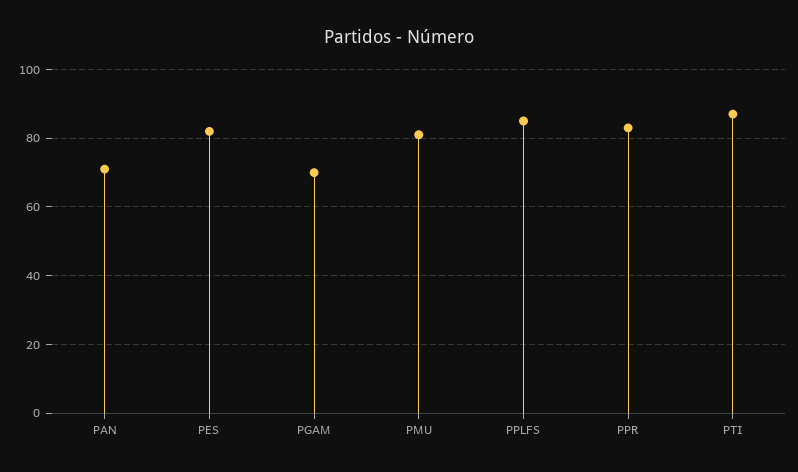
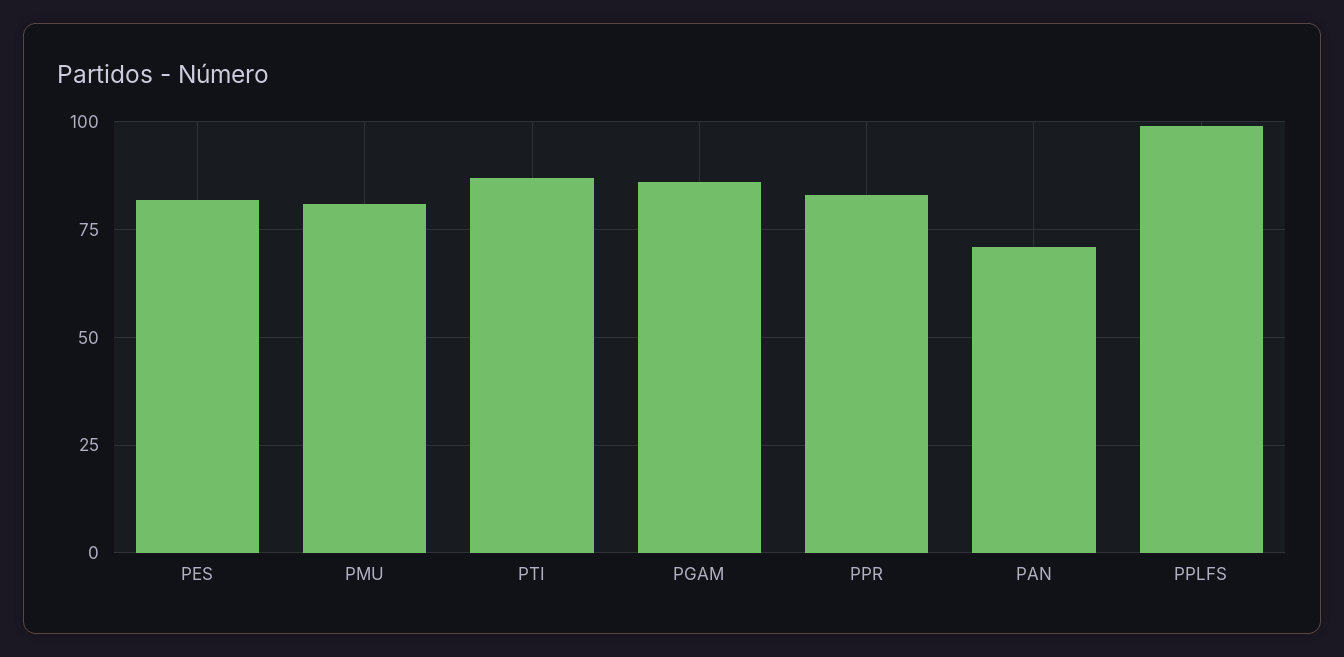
  {
    "PAN": 70,
    "PES": 80,
-   "PGAM": 70,
+   "PGAM": 85,
    "PMU": 80,
-   "PPLFS": 85,
+   "PPLFS": 100,
    "PPR": 85,
    "PTI": 85
  }

